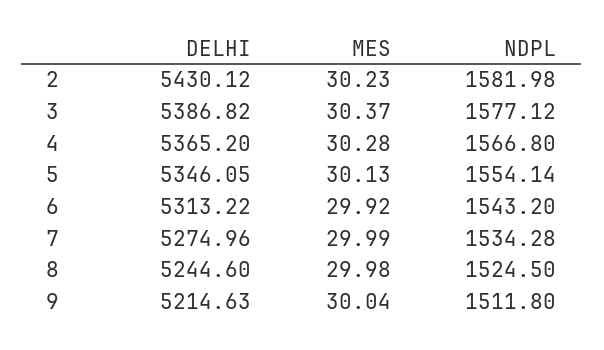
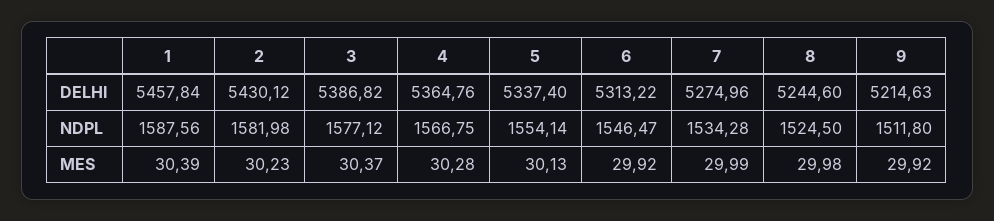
  {
    "DELHI": {
      "2": 5430.12,
      "3": 5386.82,
-     "4": 5365.2,
+     "4": 5364.76,
-     "5": 5346.05,
+     "5": 5337.4,
      "6": 5313.22,
      "7": 5274.96,
      "8": 5244.6,
-     "9": 5214.63
+     "9": 5214.63,
+     "1": 5457.84
    },
    "MES": {
      "2": 30.23,
      "3": 30.37,
      "4": 30.28,
      "5": 30.13,
      "6": 29.92,
      "7": 29.99,
      "8": 29.98,
-     "9": 30.04
+     "9": 29.92,
+     "1": 30.39
    },
    "NDPL": {
      "2": 1581.98,
      "3": 1577.12,
-     "4": 1566.8,
+     "4": 1566.75,
      "5": 1554.14,
-     "6": 1543.2,
+     "6": 1546.47,
      "7": 1534.28,
      "8": 1524.5,
-     "9": 1511.8
+     "9": 1511.8,
+     "1": 1587.56
    }
  }

